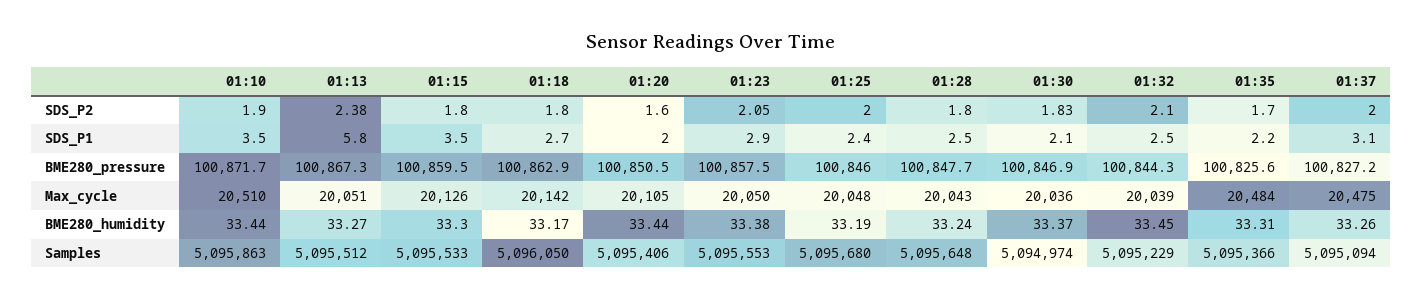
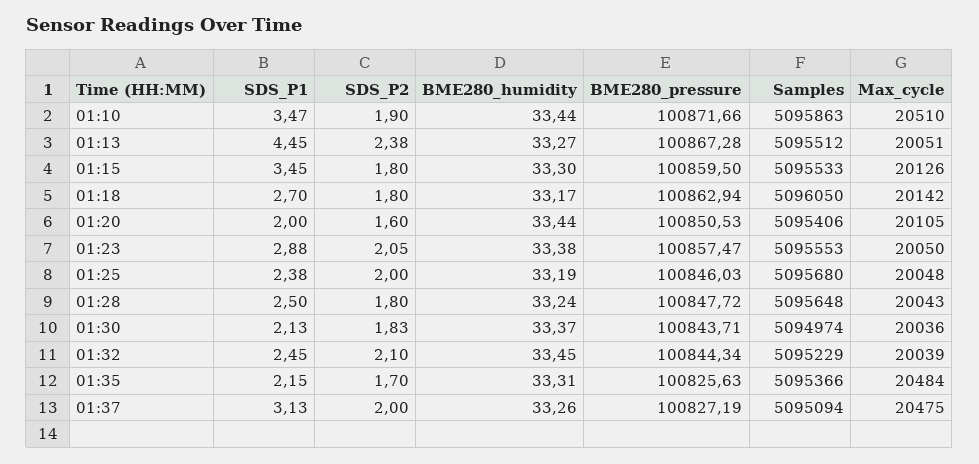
  {
    "01:10": {
      "SDS_P2": 1.9,
      "SDS_P1": 3.47,
      "BME280_pressure": 100871.66,
      "Max_cycle": 20510,
      "BME280_humidity": 33.44,
      "Samples": 5095863
    },
    "01:13": {
      "SDS_P2": 2.38,
-     "SDS_P1": 5.8,
+     "SDS_P1": 4.45,
      "BME280_pressure": 100867.28,
      "Max_cycle": 20051,
      "BME280_humidity": 33.27,
      "Samples": 5095512
    },
    "01:15": {
      "SDS_P2": 1.8,
      "SDS_P1": 3.45,
      "BME280_pressure": 100859.5,
      "Max_cycle": 20126,
      "BME280_humidity": 33.3,
      "Samples": 5095533
    },
    "01:18": {
      "SDS_P2": 1.8,
      "SDS_P1": 2.7,
      "BME280_pressure": 100862.94,
      "Max_cycle": 20142,
      "BME280_humidity": 33.17,
      "Samples": 5096050
    },
    "01:20": {
      "SDS_P2": 1.6,
      "SDS_P1": 2,
      "BME280_pressure": 100850.53,
      "Max_cycle": 20105,
      "BME280_humidity": 33.44,
      "Samples": 5095406
    },
    "01:23": {
      "SDS_P2": 2.05,
      "SDS_P1": 2.88,
      "BME280_pressure": 100857.47,
      "Max_cycle": 20050,
      "BME280_humidity": 33.38,
      "Samples": 5095553
    },
    "01:25": {
      "SDS_P2": 2,
      "SDS_P1": 2.38,
      "BME280_pressure": 100846.03,
      "Max_cycle": 20048,
      "BME280_humidity": 33.19,
      "Samples": 5095680
    },
    "01:28": {
      "SDS_P2": 1.8,
      "SDS_P1": 2.5,
      "BME280_pressure": 100847.72,
      "Max_cycle": 20043,
      "BME280_humidity": 33.24,
      "Samples": 5095648
    },
    "01:30": {
      "SDS_P2": 1.83,
      "SDS_P1": 2.13,
-     "BME280_pressure": 100846.9,
+     "BME280_pressure": 100843.71,
      "Max_cycle": 20036,
      "BME280_humidity": 33.37,
      "Samples": 5094974
    },
    "01:32": {
      "SDS_P2": 2.1,
      "SDS_P1": 2.45,
      "BME280_pressure": 100844.34,
      "Max_cycle": 20039,
      "BME280_humidity": 33.45,
      "Samples": 5095229
    },
    "01:35": {
      "SDS_P2": 1.7,
      "SDS_P1": 2.15,
      "BME280_pressure": 100825.63,
      "Max_cycle": 20484,
      "BME280_humidity": 33.31,
      "Samples": 5095366
    },
    "01:37": {
      "SDS_P2": 2,
      "SDS_P1": 3.13,
      "BME280_pressure": 100827.19,
      "Max_cycle": 20475,
      "BME280_humidity": 33.26,
      "Samples": 5095094
    }
  }

